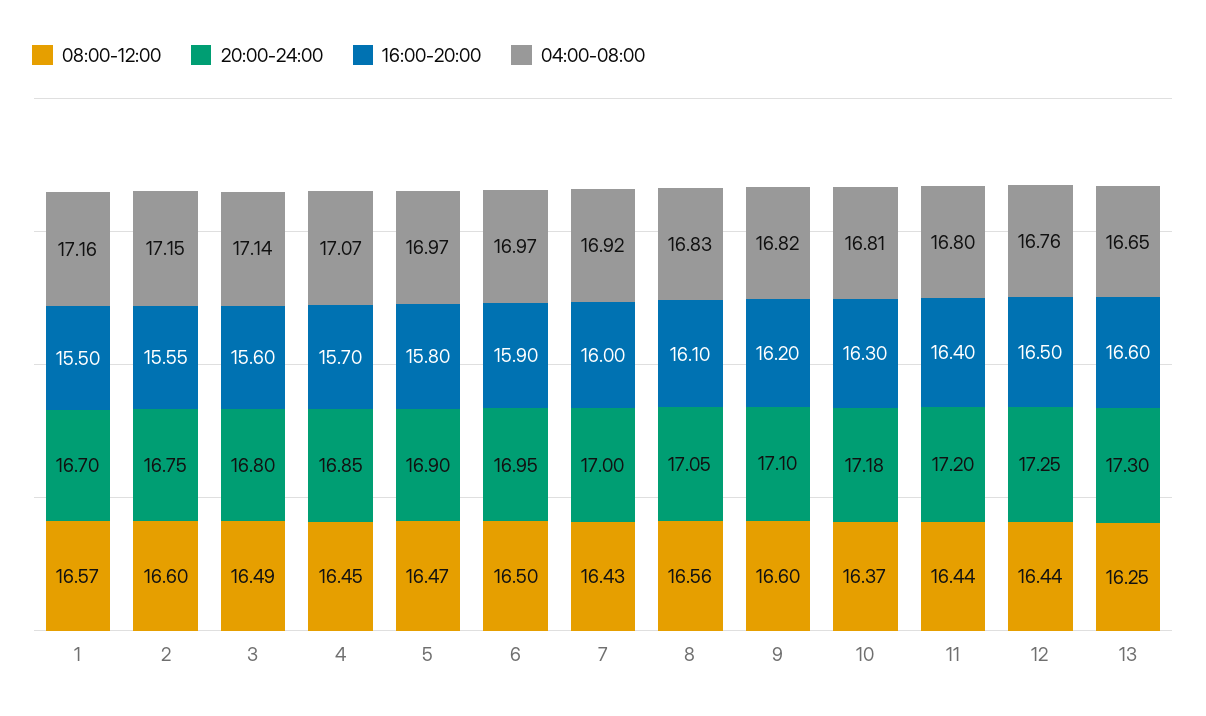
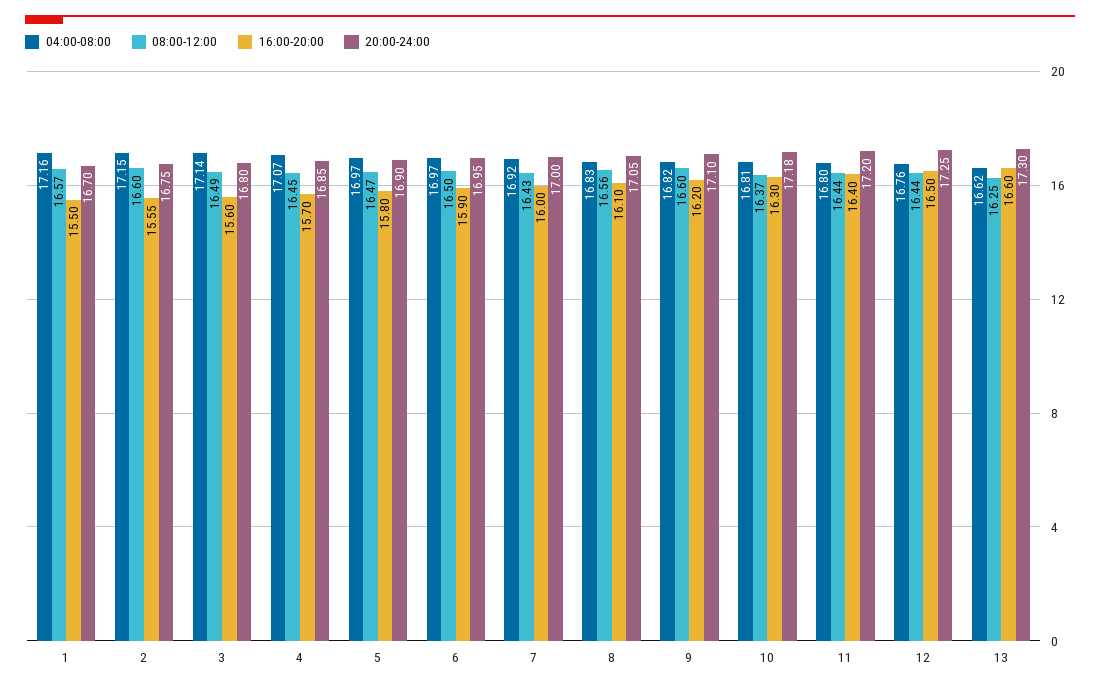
  {
    "08:00-12:00": {
      "1": 16.57,
      "2": 16.6,
      "3": 16.49,
      "4": 16.45,
      "5": 16.47,
      "6": 16.5,
      "7": 16.43,
      "8": 16.56,
      "9": 16.6,
      "10": 16.37,
      "11": 16.44,
      "12": 16.44,
      "13": 16.25
    },
    "20:00-24:00": {
      "1": 16.7,
      "2": 16.75,
      "3": 16.8,
      "4": 16.85,
      "5": 16.9,
      "6": 16.95,
      "7": 17,
      "8": 17.05,
      "9": 17.1,
      "10": 17.18,
      "11": 17.2,
      "12": 17.25,
      "13": 17.3
    },
    "16:00-20:00": {
      "1": 15.5,
      "2": 15.55,
      "3": 15.6,
      "4": 15.7,
      "5": 15.8,
      "6": 15.9,
      "7": 16,
      "8": 16.1,
      "9": 16.2,
      "10": 16.3,
      "11": 16.4,
      "12": 16.5,
      "13": 16.6
    },
    "04:00-08:00": {
      "1": 17.16,
      "2": 17.15,
      "3": 17.14,
      "4": 17.07,
      "5": 16.97,
      "6": 16.97,
      "7": 16.92,
      "8": 16.83,
      "9": 16.82,
      "10": 16.81,
      "11": 16.8,
      "12": 16.76,
-     "13": 16.65
+     "13": 16.62
    }
  }

